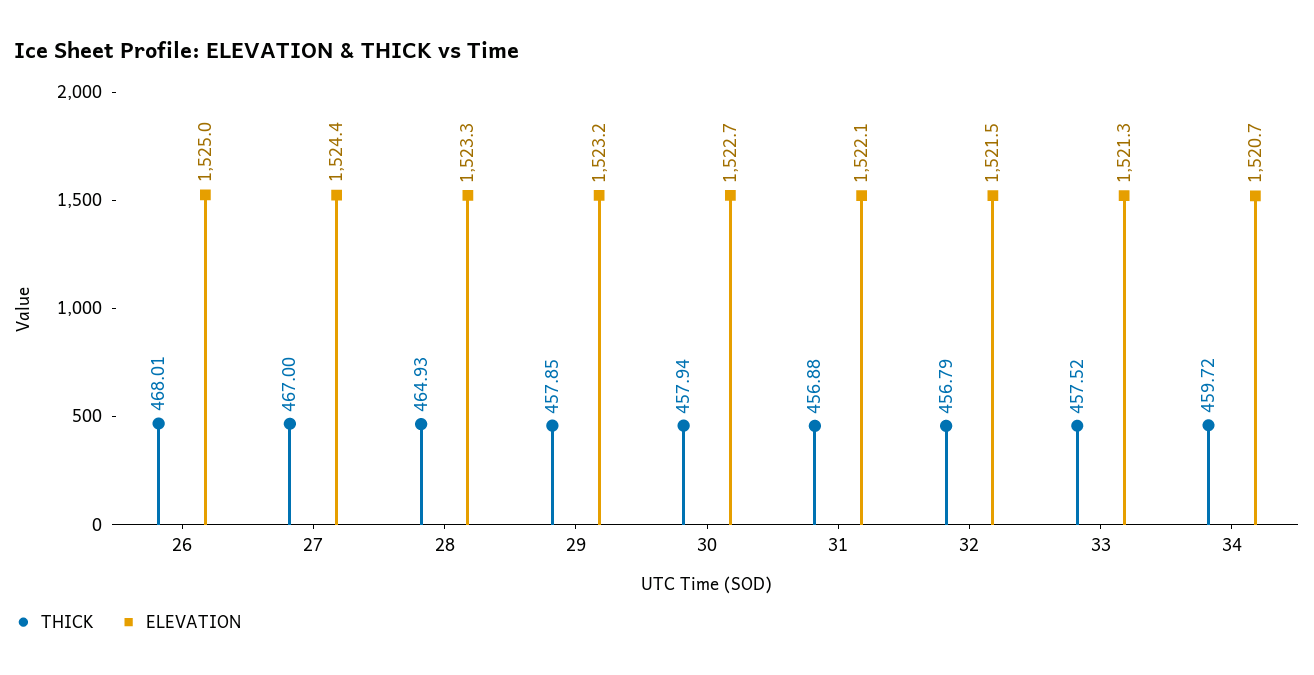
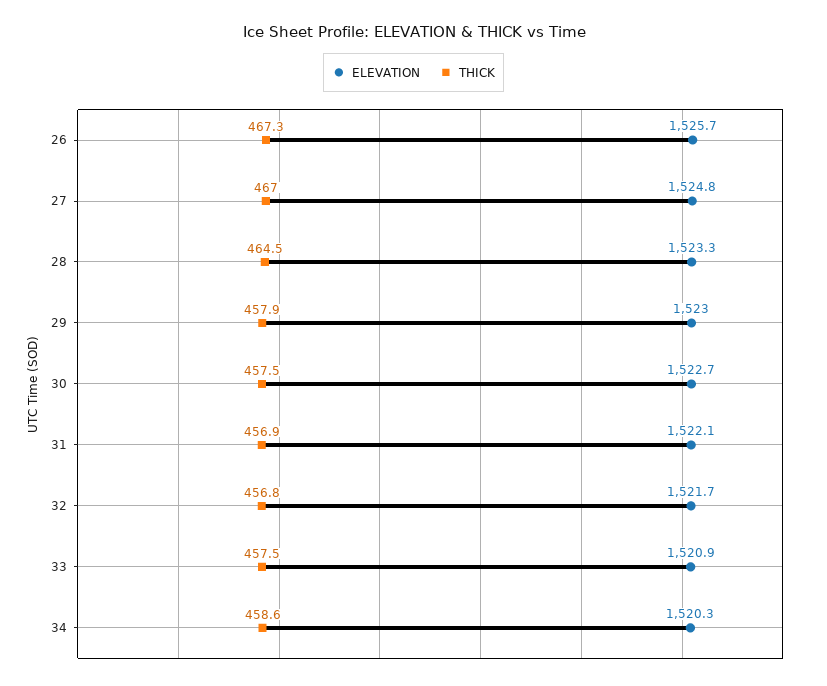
  {
    "THICK": {
-     "26": 468.01,
+     "26": 467.3,
      "27": 467,
-     "28": 464.93,
+     "28": 464.5,
      "29": 457.85,
-     "30": 457.94,
+     "30": 457.5,
      "31": 456.88,
      "32": 456.79,
      "33": 457.52,
-     "34": 459.72
+     "34": 458.6
    },
    "ELEVATION": {
-     "26": 1525,
+     "26": 1525.7,
-     "27": 1524.4,
+     "27": 1524.8,
      "28": 1523.3,
-     "29": 1523.2,
+     "29": 1523,
      "30": 1522.7,
      "31": 1522.1,
-     "32": 1521.5,
+     "32": 1521.7,
-     "33": 1521.3,
+     "33": 1520.9,
-     "34": 1520.7
+     "34": 1520.3
    }
  }

